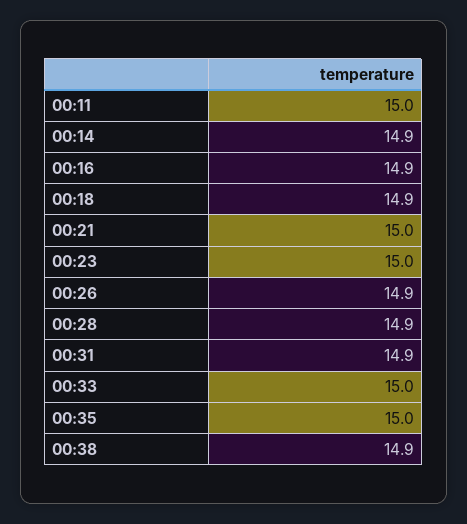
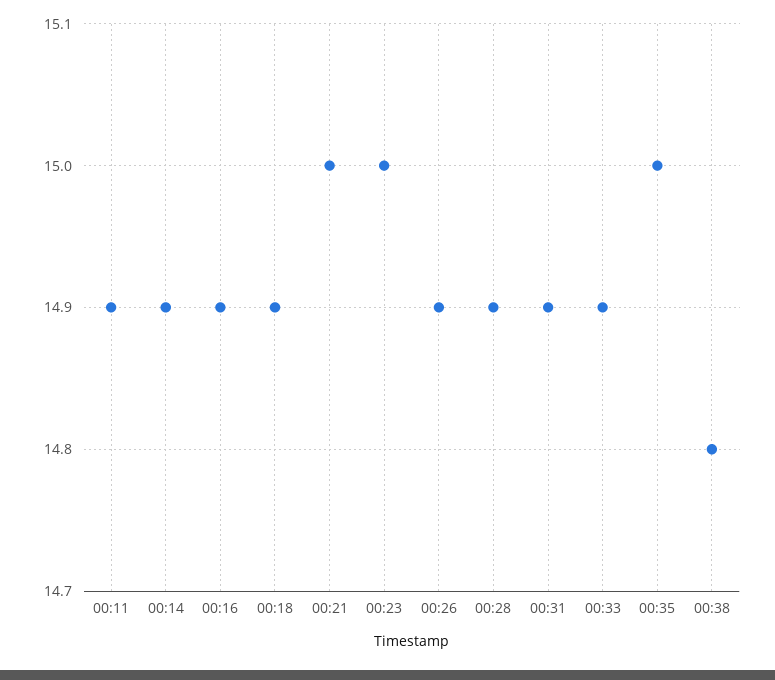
  {
-   "00:11": 15,
+   "00:11": 14.9,
    "00:14": 14.9,
    "00:16": 14.9,
    "00:18": 14.9,
    "00:21": 15,
    "00:23": 15,
    "00:26": 14.9,
    "00:28": 14.9,
    "00:31": 14.9,
-   "00:33": 15,
+   "00:33": 14.9,
    "00:35": 15,
-   "00:38": 14.9
+   "00:38": 14.8
  }

